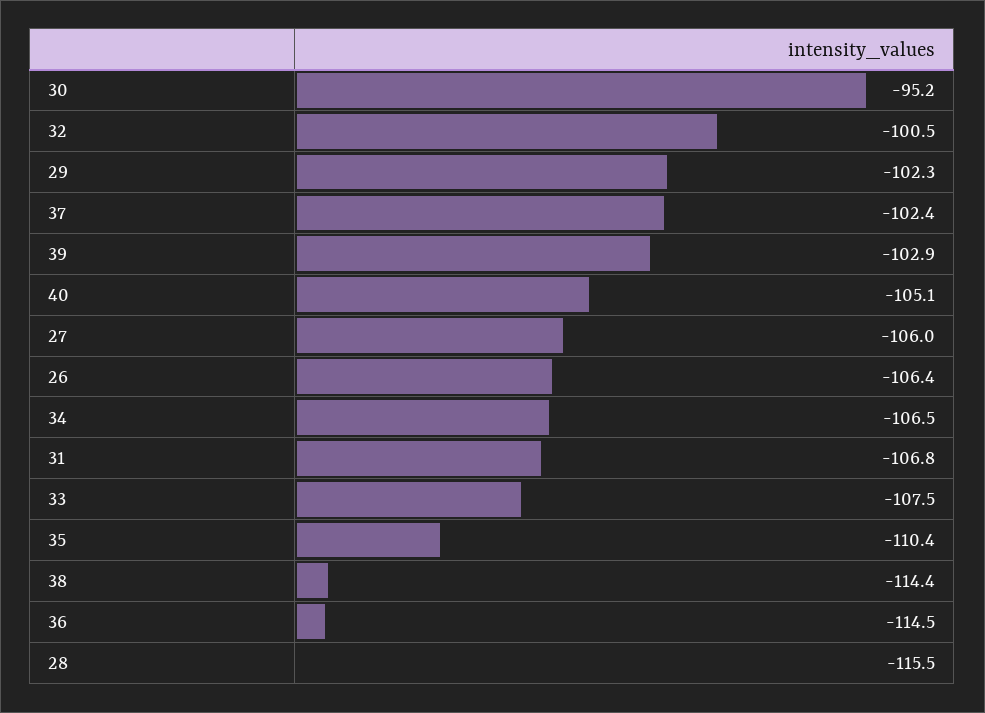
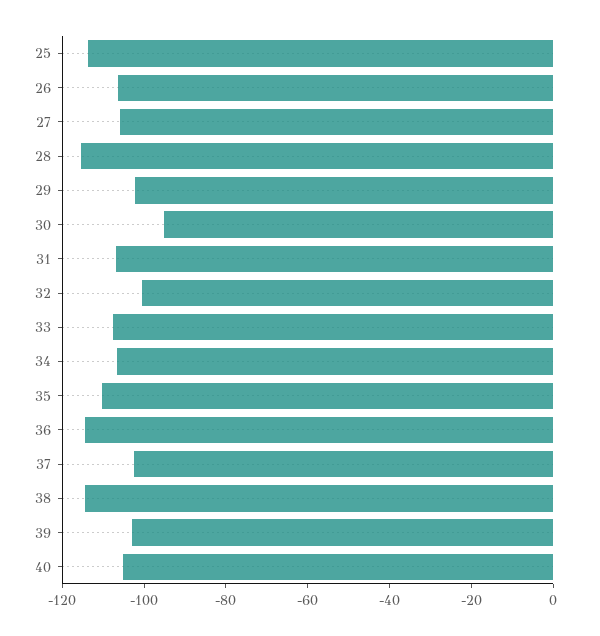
  {
    "30": -95.2,
    "32": -100.5,
    "29": -102.3,
    "37": -102.4,
    "39": -102.9,
    "40": -105.1,
    "27": -106,
    "26": -106.4,
    "34": -106.5,
    "31": -106.8,
    "33": -107.5,
    "35": -110.4,
    "38": -114.4,
    "36": -114.5,
-   "28": -115.5
+   "28": -115.5,
+   "25": -115
  }

